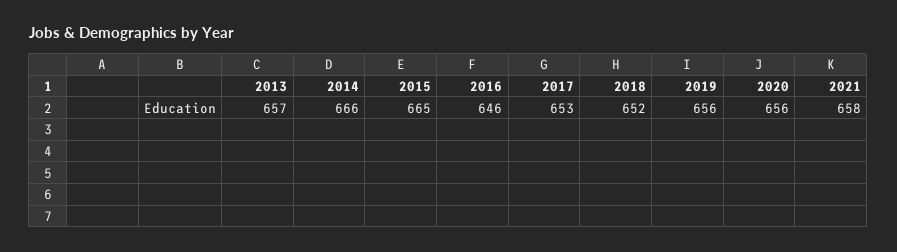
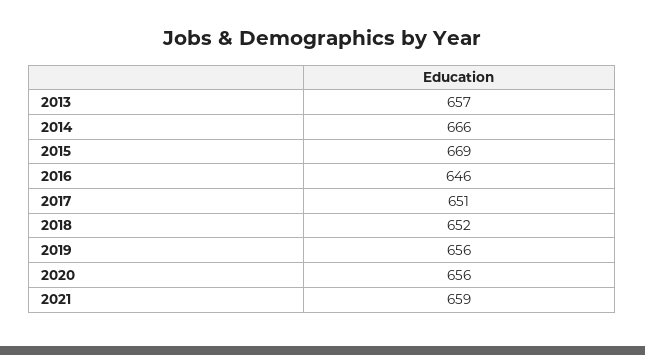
  {
    "2013": 657,
    "2014": 666,
-   "2015": 665,
+   "2015": 669,
    "2016": 646,
-   "2017": 653,
+   "2017": 651,
    "2018": 652,
    "2019": 656,
    "2020": 656,
-   "2021": 658
+   "2021": 659
  }

